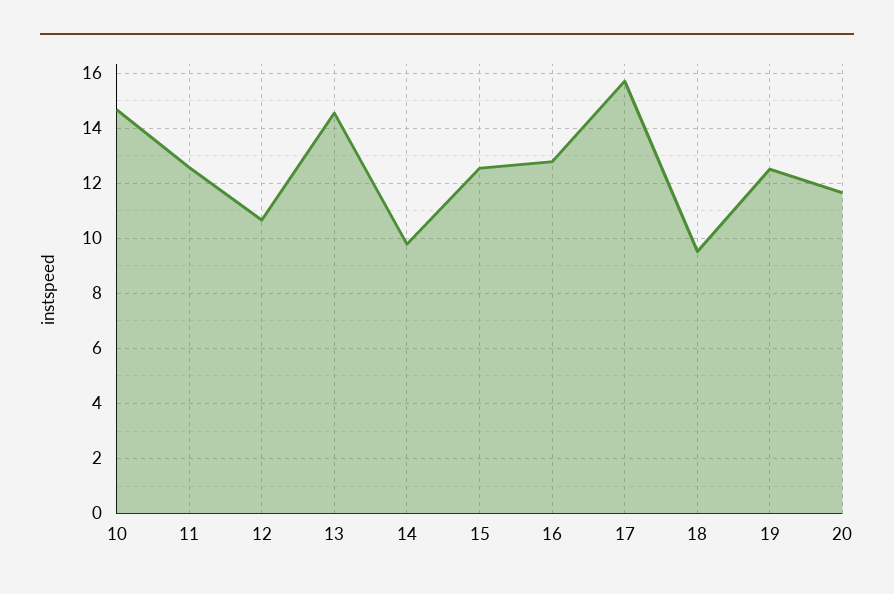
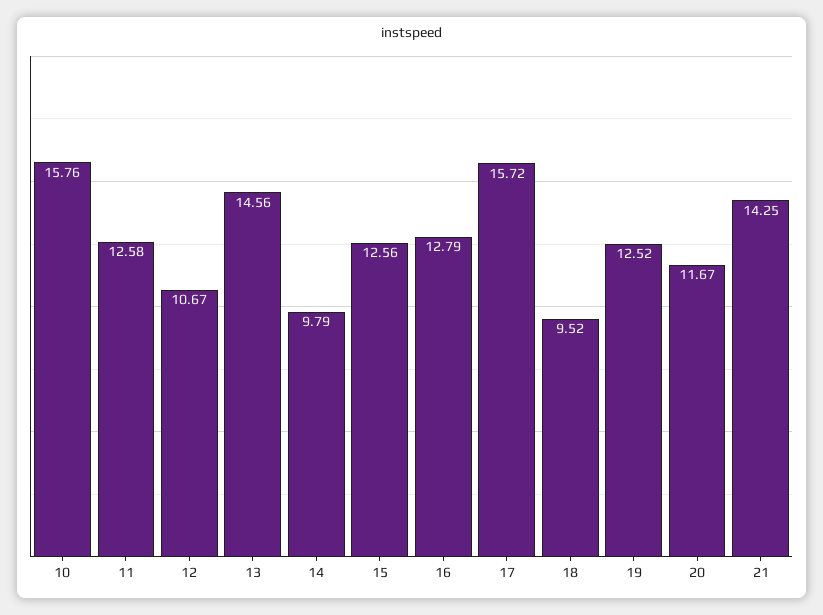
  {
-   "10": 14.75,
+   "10": 15.76,
    "11": 12.58,
    "12": 10.67,
    "13": 14.56,
    "14": 9.79,
    "15": 12.56,
    "16": 12.79,
    "17": 15.72,
    "18": 9.52,
    "19": 12.52,
-   "20": 11.67
+   "20": 11.67,
+   "21": 14.25
  }

